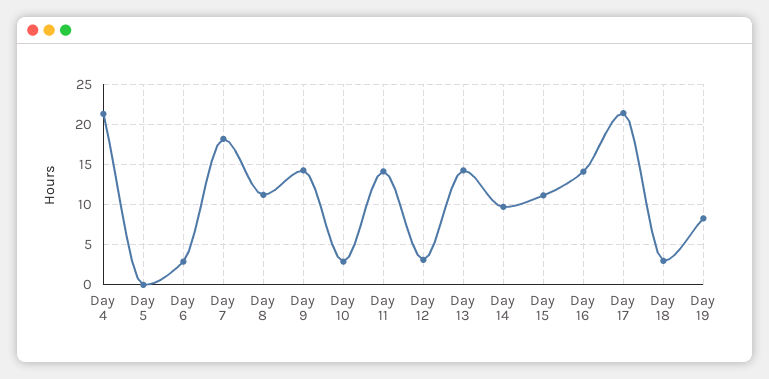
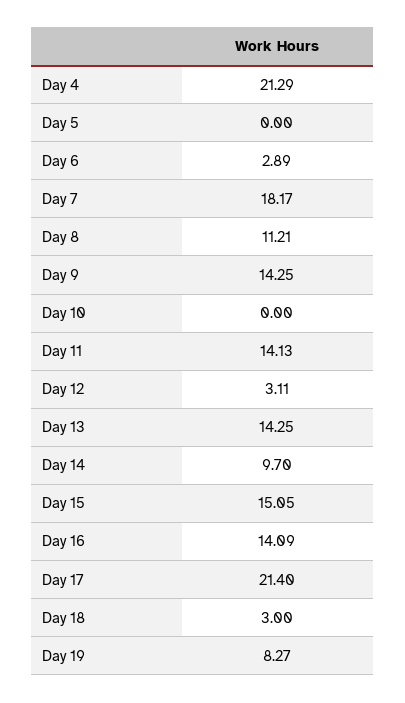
  {
    "Day 4": 21.29,
    "Day 5": 0,
    "Day 6": 2.89,
    "Day 7": 18.17,
    "Day 8": 11.21,
    "Day 9": 14.25,
-   "Day 10": 3,
+   "Day 10": 0,
    "Day 11": 14.13,
    "Day 12": 3.11,
    "Day 13": 14.25,
    "Day 14": 9.7,
-   "Day 15": 11,
+   "Day 15": 15.05,
    "Day 16": 14.09,
    "Day 17": 21.4,
    "Day 18": 3,
    "Day 19": 8.27
  }

